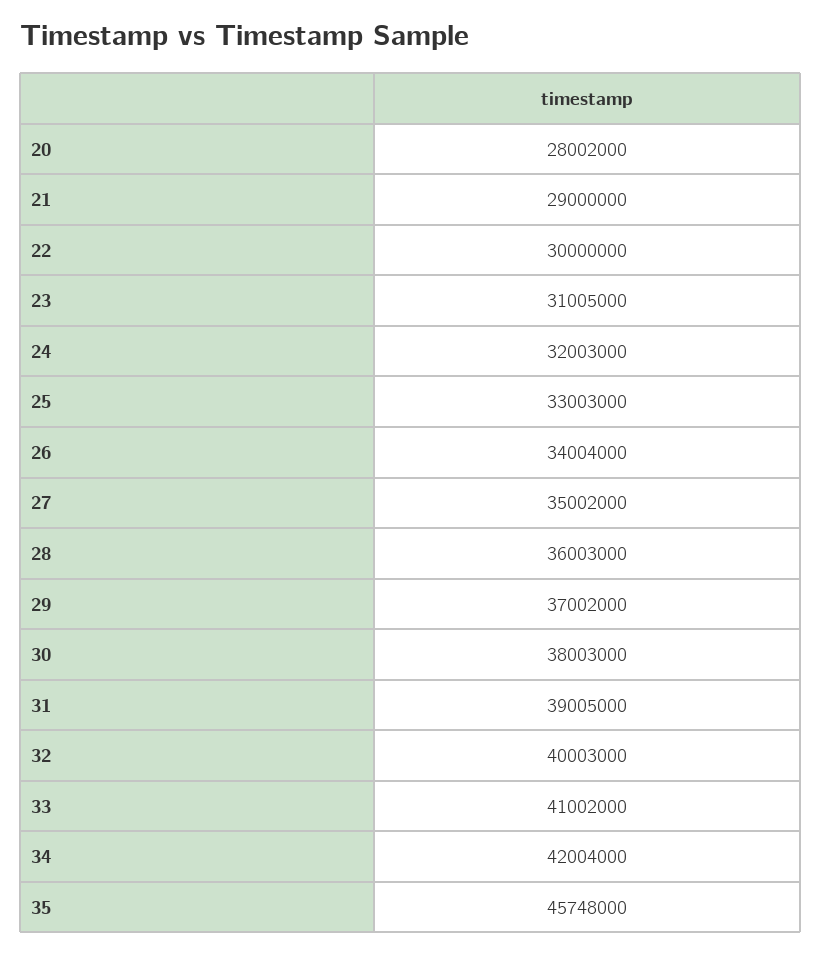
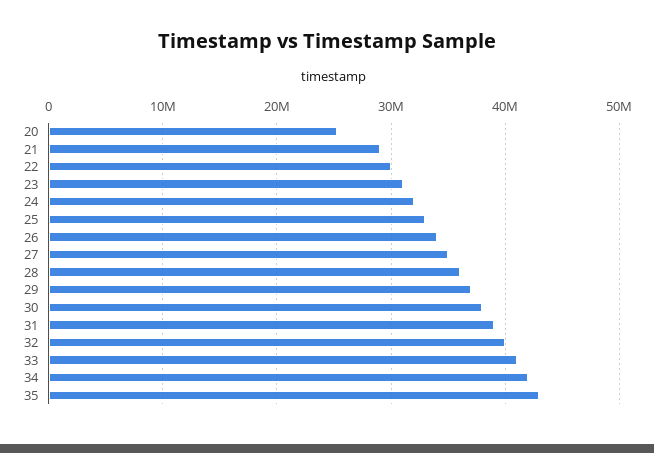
  {
-   "20": 28002000,
+   "20": 25000000,
    "21": 29000000,
    "22": 30000000,
    "23": 31005000,
    "24": 32003000,
    "25": 33003000,
    "26": 34004000,
    "27": 35002000,
    "28": 36003000,
    "29": 37002000,
    "30": 38003000,
    "31": 39005000,
    "32": 40003000,
    "33": 41002000,
    "34": 42004000,
-   "35": 45748000
+   "35": 43000000
  }

